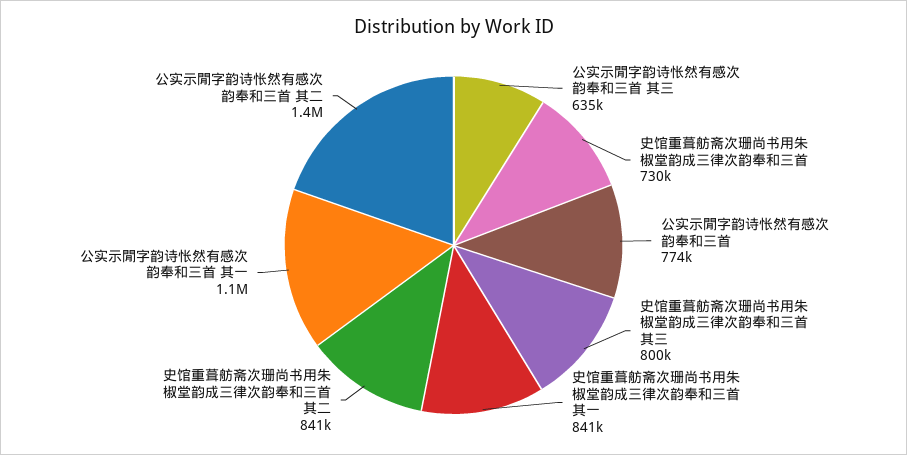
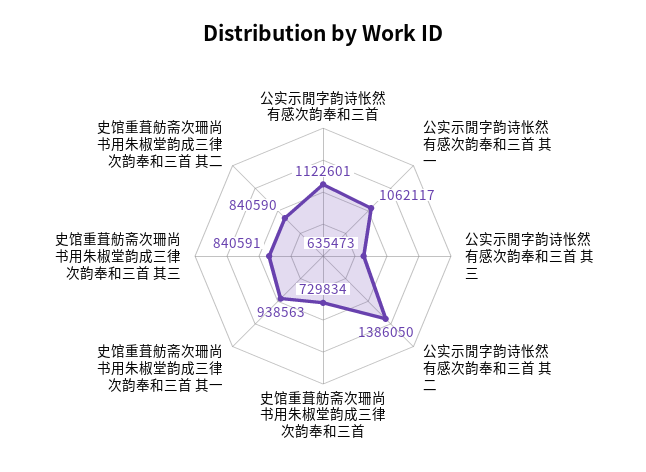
  {
    "公实示閒字韵诗怅然有感次韵奉和三首 其三": 635473,
    "史馆重葺舫斋次珊尚书用朱椒堂韵成三律次韵奉和三首": 729834,
-   "公实示閒字韵诗怅然有感次韵奉和三首": 774000,
+   "公实示閒字韵诗怅然有感次韵奉和三首": 1122601,
-   "史馆重葺舫斋次珊尚书用朱椒堂韵成三律次韵奉和三首 其三": 800000,
+   "史馆重葺舫斋次珊尚书用朱椒堂韵成三律次韵奉和三首 其三": 840591,
-   "史馆重葺舫斋次珊尚书用朱椒堂韵成三律次韵奉和三首 其一": 841000,
+   "史馆重葺舫斋次珊尚书用朱椒堂韵成三律次韵奉和三首 其一": 938563,
    "史馆重葺舫斋次珊尚书用朱椒堂韵成三律次韵奉和三首 其二": 840590,
    "公实示閒字韵诗怅然有感次韵奉和三首 其一": 1062117,
    "公实示閒字韵诗怅然有感次韵奉和三首 其二": 1386050
  }

